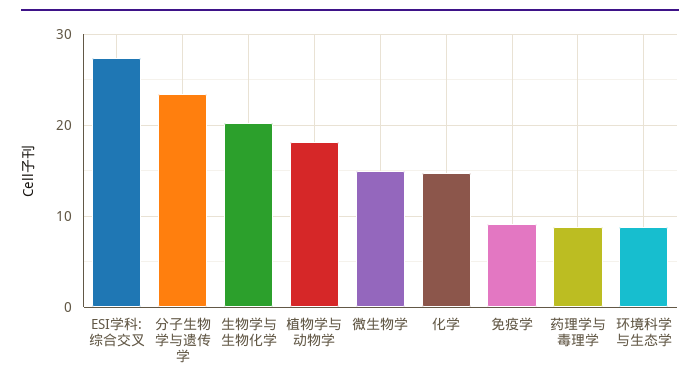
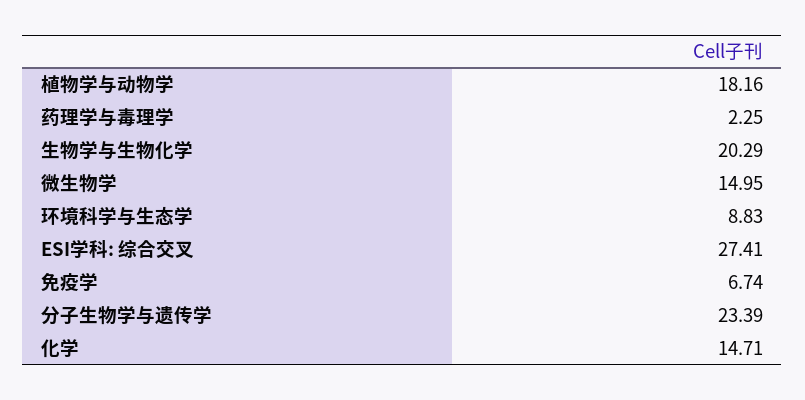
  {
    "ESI学科: 综合交叉": 27.41,
    "分子生物学与遗传学": 23.39,
    "生物学与生物化学": 20.29,
    "植物学与动物学": 18.16,
    "微生物学": 14.95,
    "化学": 14.71,
-   "免疫学": 9,
+   "免疫学": 6.74,
-   "药理学与毒理学": 9,
+   "药理学与毒理学": 2.25,
    "环境科学与生态学": 8.83
  }

